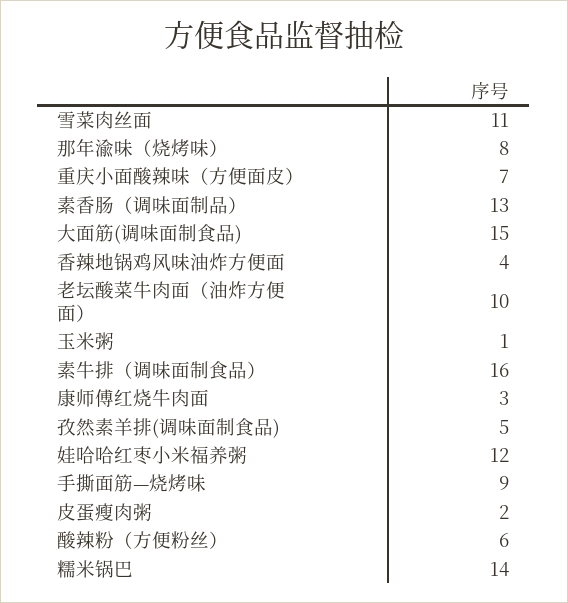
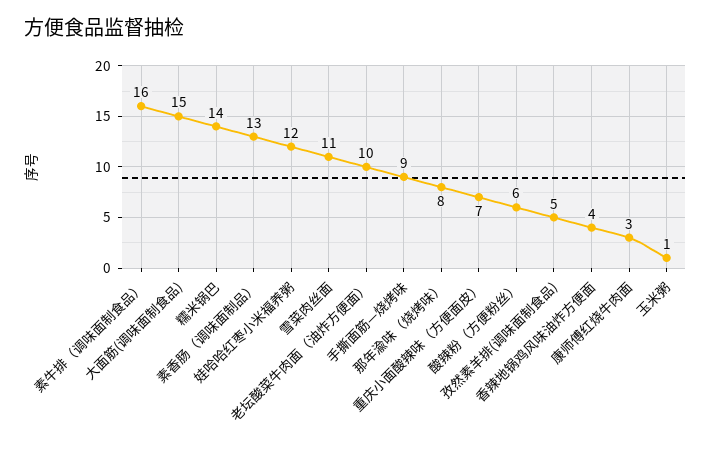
  {
    "雪菜肉丝面": 11,
    "那年渝味（烧烤味）": 8,
    "重庆小面酸辣味（方便面皮）": 7,
    "素香肠（调味面制品）": 13,
    "大面筋(调味面制食品)": 15,
    "香辣地锅鸡风味油炸方便面": 4,
    "老坛酸菜牛肉面（油炸方便面）": 10,
    "玉米粥": 1,
    "素牛排（调味面制食品）": 16,
    "康师傅红烧牛肉面": 3,
    "孜然素羊排(调味面制食品)": 5,
    "娃哈哈红枣小米福养粥": 12,
    "手撕面筋—烧烤味": 9,
-   "皮蛋瘦肉粥": 2,
    "酸辣粉（方便粉丝）": 6,
    "糯米锅巴": 14
  }

